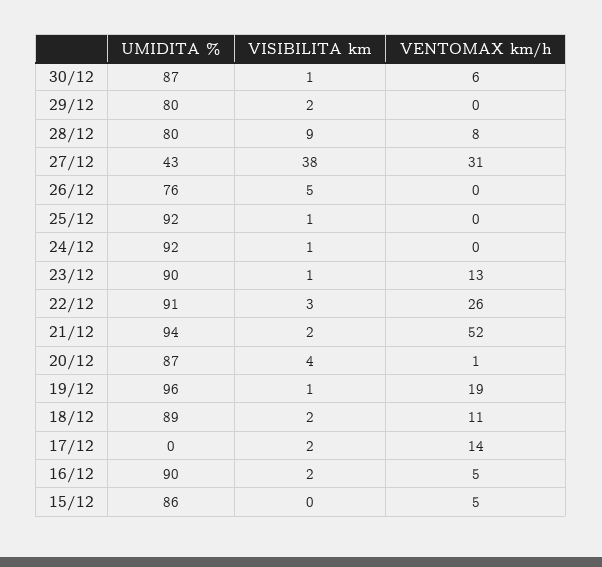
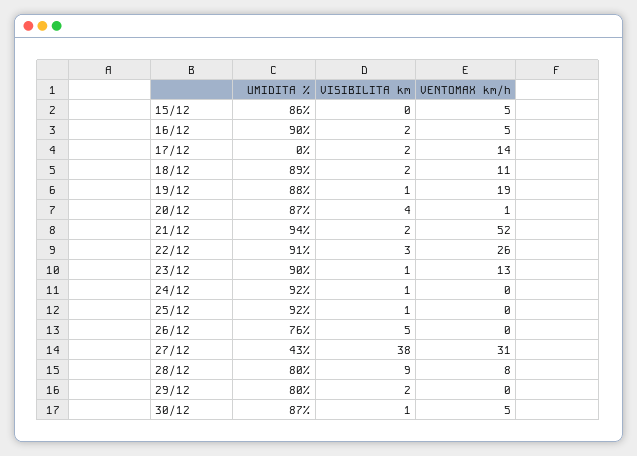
  {
    "UMIDITA %": {
      "30/12": 87,
      "29/12": 80,
      "28/12": 80,
      "27/12": 43,
      "26/12": 76,
      "25/12": 92,
      "24/12": 92,
      "23/12": 90,
      "22/12": 91,
      "21/12": 94,
      "20/12": 87,
-     "19/12": 96,
+     "19/12": 88,
      "18/12": 89,
      "17/12": 0,
      "16/12": 90,
      "15/12": 86
    },
    "VISIBILITA km": {
      "30/12": 1,
      "29/12": 2,
      "28/12": 9,
      "27/12": 38,
      "26/12": 5,
      "25/12": 1,
      "24/12": 1,
      "23/12": 1,
      "22/12": 3,
      "21/12": 2,
      "20/12": 4,
      "19/12": 1,
      "18/12": 2,
      "17/12": 2,
      "16/12": 2,
      "15/12": 0
    },
    "VENTOMAX km/h": {
-     "30/12": 6,
+     "30/12": 5,
      "29/12": 0,
      "28/12": 8,
      "27/12": 31,
      "26/12": 0,
      "25/12": 0,
      "24/12": 0,
      "23/12": 13,
      "22/12": 26,
      "21/12": 52,
      "20/12": 1,
      "19/12": 19,
      "18/12": 11,
      "17/12": 14,
      "16/12": 5,
      "15/12": 5
    }
  }

